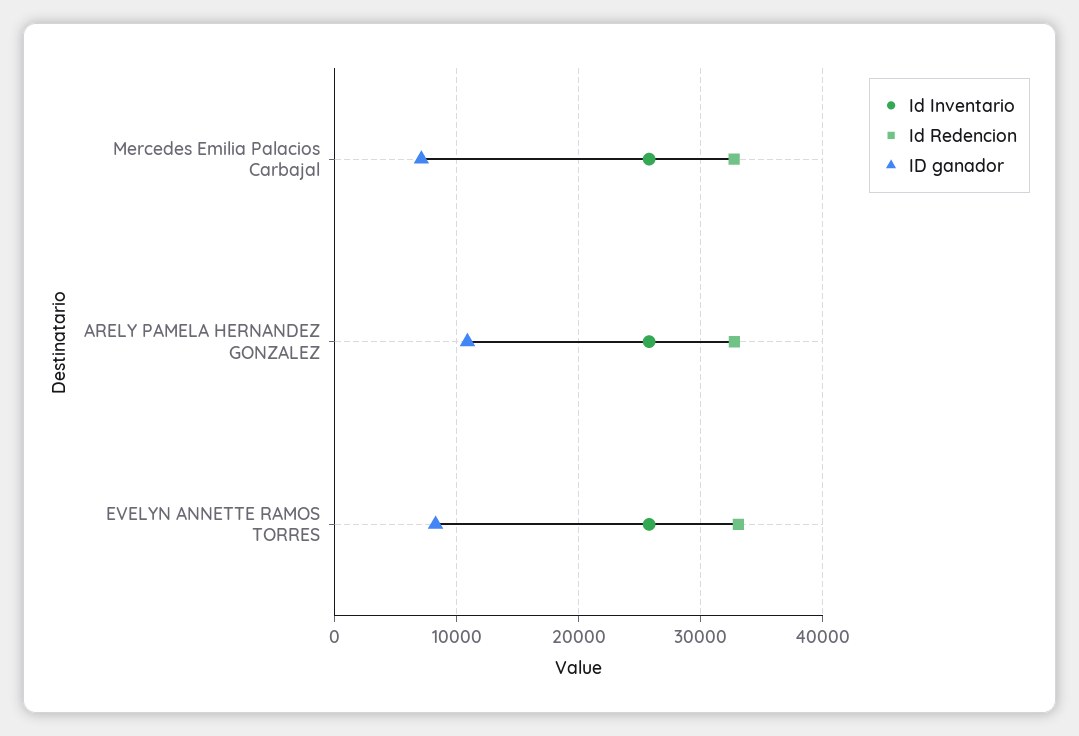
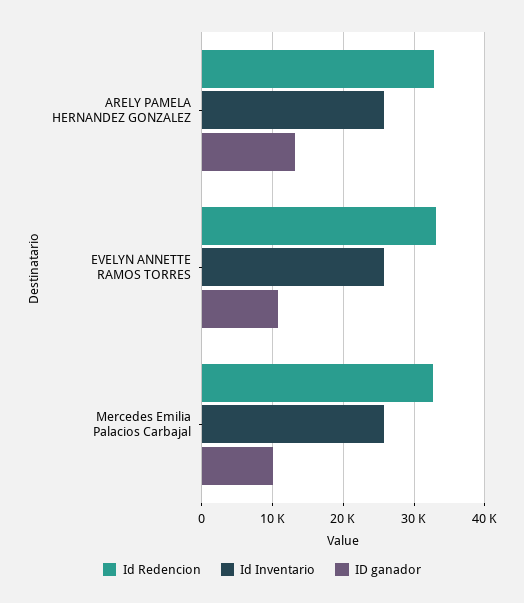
  {
    "Id Inventario": {
      "Mercedes Emilia Palacios Carbajal": 26000,
      "ARELY PAMELA HERNANDEZ GONZALEZ": 26000,
      "EVELYN ANNETTE RAMOS TORRES": 26000
    },
    "Id Redencion": {
      "Mercedes Emilia Palacios Carbajal": 33000,
      "ARELY PAMELA HERNANDEZ GONZALEZ": 33000,
      "EVELYN ANNETTE RAMOS TORRES": 33000
    },
    "ID ganador": {
-     "Mercedes Emilia Palacios Carbajal": 7000,
+     "Mercedes Emilia Palacios Carbajal": 10000,
-     "ARELY PAMELA HERNANDEZ GONZALEZ": 11000,
+     "ARELY PAMELA HERNANDEZ GONZALEZ": 13000,
-     "EVELYN ANNETTE RAMOS TORRES": 8000
+     "EVELYN ANNETTE RAMOS TORRES": 11000
    }
  }

